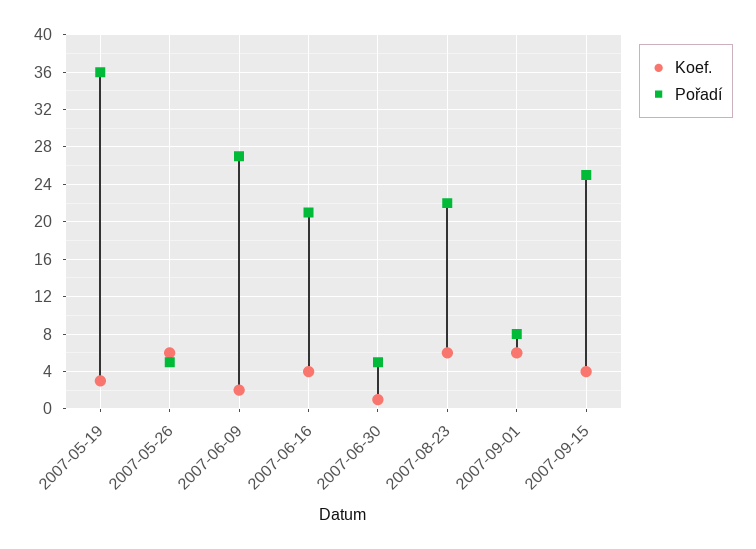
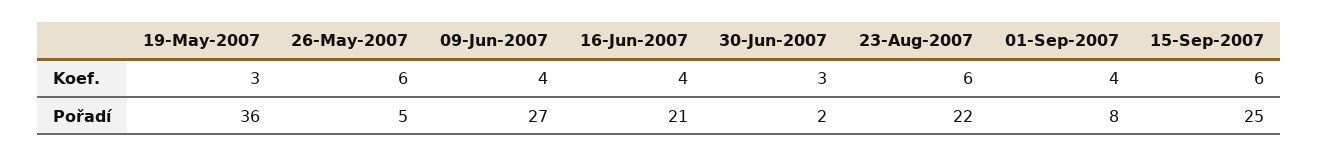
  {
    "Koef.": {
      "2007-05-19": 3,
      "2007-05-26": 6,
-     "2007-06-09": 2,
+     "2007-06-09": 4,
      "2007-06-16": 4,
-     "2007-06-30": 1,
+     "2007-06-30": 3,
      "2007-08-23": 6,
-     "2007-09-01": 6,
+     "2007-09-01": 4,
-     "2007-09-15": 4
+     "2007-09-15": 6
    },
    "Pořadí": {
      "2007-05-19": 36,
      "2007-05-26": 5,
      "2007-06-09": 27,
      "2007-06-16": 21,
-     "2007-06-30": 5,
+     "2007-06-30": 2,
      "2007-08-23": 22,
      "2007-09-01": 8,
      "2007-09-15": 25
    }
  }

